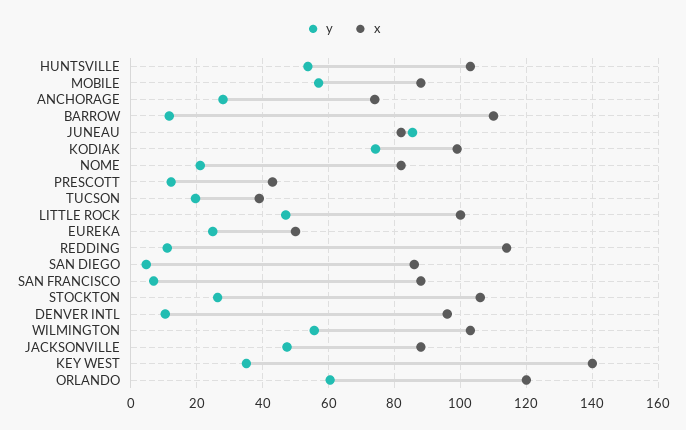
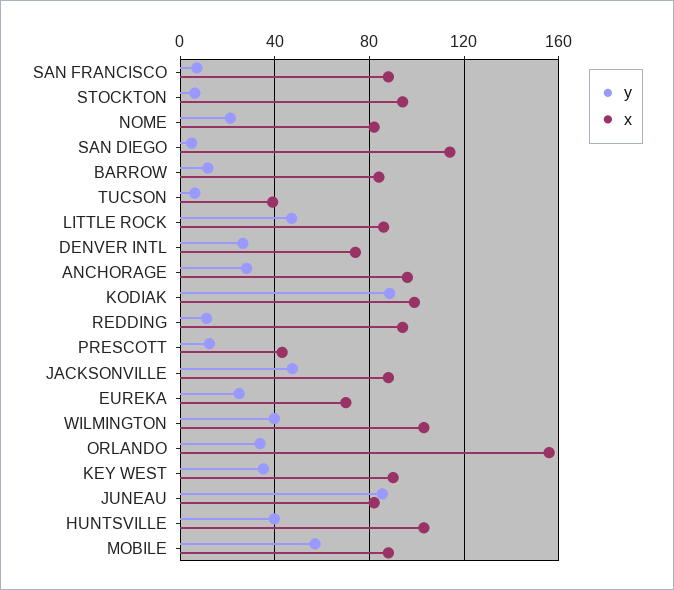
  {
    "y": {
-     "HUNTSVILLE": 54,
+     "HUNTSVILLE": 40,
      "MOBILE": 56,
      "ANCHORAGE": 28,
      "BARROW": 12,
      "JUNEAU": 86,
-     "KODIAK": 74,
+     "KODIAK": 90,
      "NOME": 22,
      "PRESCOTT": 12,
-     "TUCSON": 20,
+     "TUCSON": 5,
      "LITTLE ROCK": 48,
      "EUREKA": 24,
      "REDDING": 12,
      "SAN DIEGO": 4,
      "SAN FRANCISCO": 6,
-     "STOCKTON": 26,
+     "STOCKTON": 5,
-     "DENVER INTL": 10,
+     "DENVER INTL": 25,
-     "WILMINGTON": 56,
+     "WILMINGTON": 40,
      "JACKSONVILLE": 48,
      "KEY WEST": 36,
-     "ORLANDO": 60
+     "ORLANDO": 35
    },
    "x": {
      "HUNTSVILLE": 104,
      "MOBILE": 88,
-     "ANCHORAGE": 74,
+     "ANCHORAGE": 95,
-     "BARROW": 110,
+     "BARROW": 85,
      "JUNEAU": 82,
      "KODIAK": 100,
      "NOME": 82,
      "PRESCOTT": 44,
      "TUCSON": 40,
-     "LITTLE ROCK": 100,
+     "LITTLE ROCK": 85,
-     "EUREKA": 50,
+     "EUREKA": 70,
-     "REDDING": 114,
+     "REDDING": 95,
-     "SAN DIEGO": 86,
+     "SAN DIEGO": 115,
      "SAN FRANCISCO": 88,
-     "STOCKTON": 106,
+     "STOCKTON": 95,
-     "DENVER INTL": 96,
+     "DENVER INTL": 75,
      "WILMINGTON": 104,
      "JACKSONVILLE": 88,
-     "KEY WEST": 140,
+     "KEY WEST": 90,
-     "ORLANDO": 120
+     "ORLANDO": 155
    }
  }

